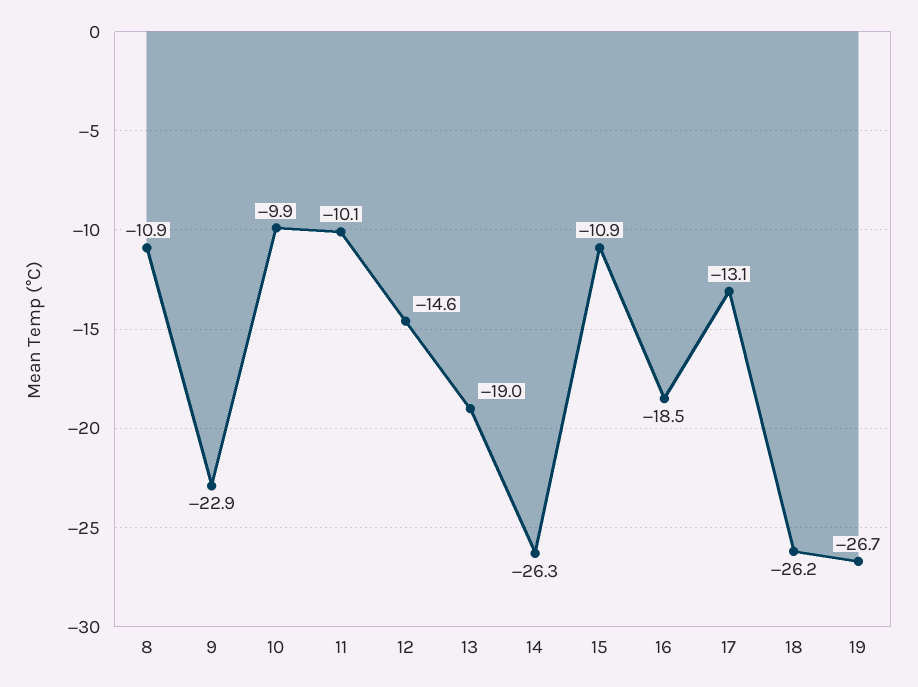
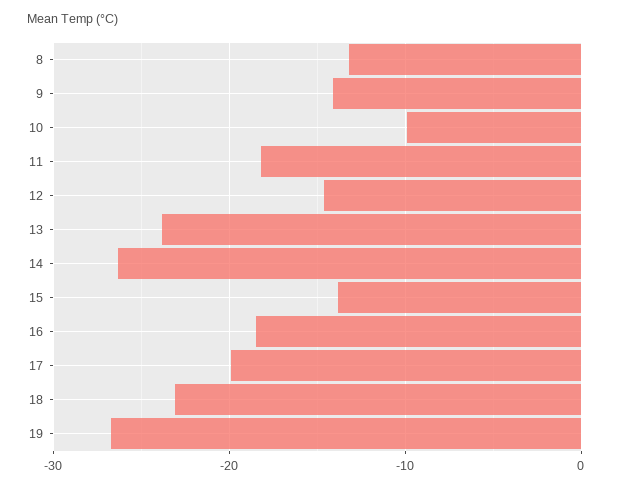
  {
-   "8": -10.9,
+   "8": -13,
-   "9": -22.9,
+   "9": -14,
    "10": -9.9,
-   "11": -10.1,
+   "11": -18,
    "12": -14.6,
-   "13": -19,
+   "13": -24,
    "14": -26.3,
-   "15": -10.9,
+   "15": -14,
    "16": -18.5,
-   "17": -13.1,
+   "17": -20,
-   "18": -26.2,
+   "18": -23,
    "19": -26.7
  }

